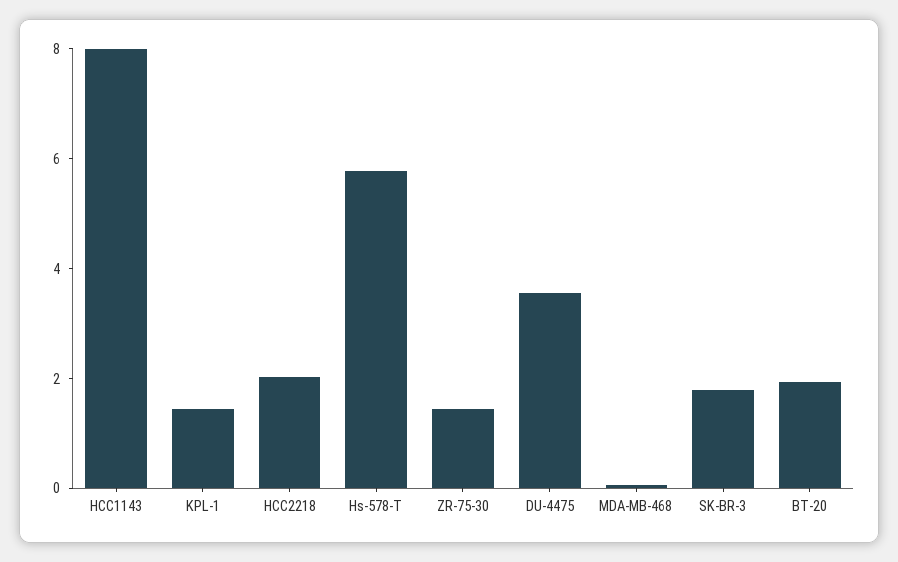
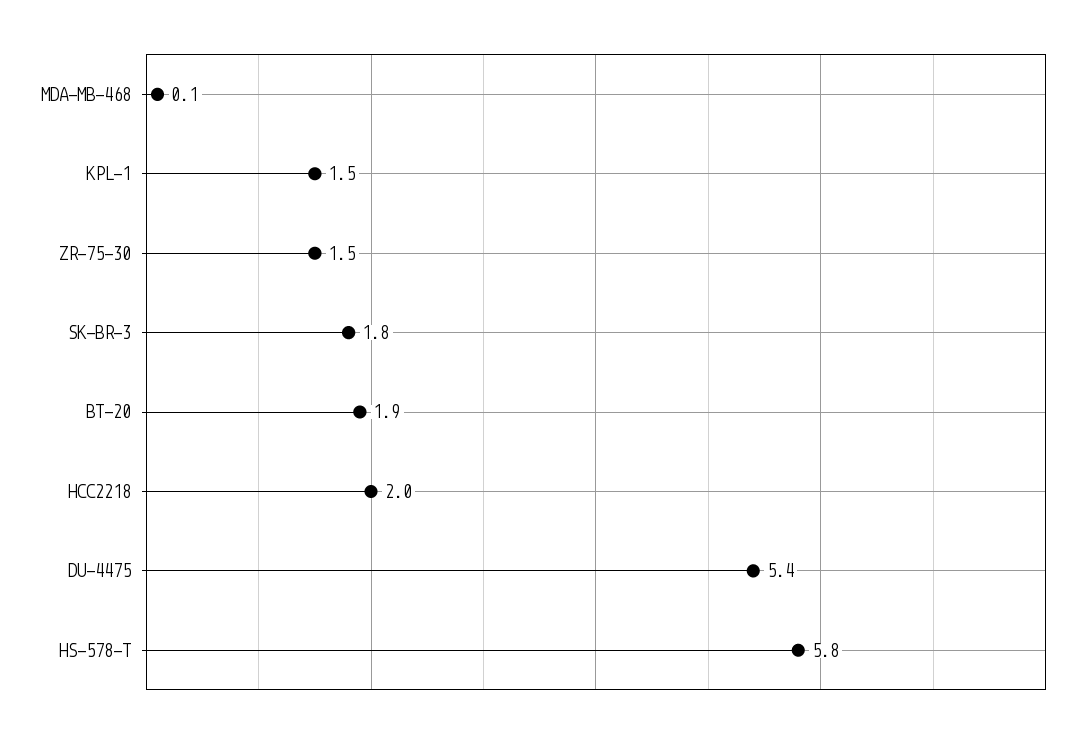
  {
-   "HCC1143": 8,
    "KPL-1": 1.5,
    "HCC2218": 2,
    "Hs-578-T": 5.8,
    "ZR-75-30": 1.5,
-   "DU-4475": 3.5,
+   "DU-4475": 5.4,
    "MDA-MB-468": 0.1,
    "SK-BR-3": 1.8,
    "BT-20": 1.9
  }

